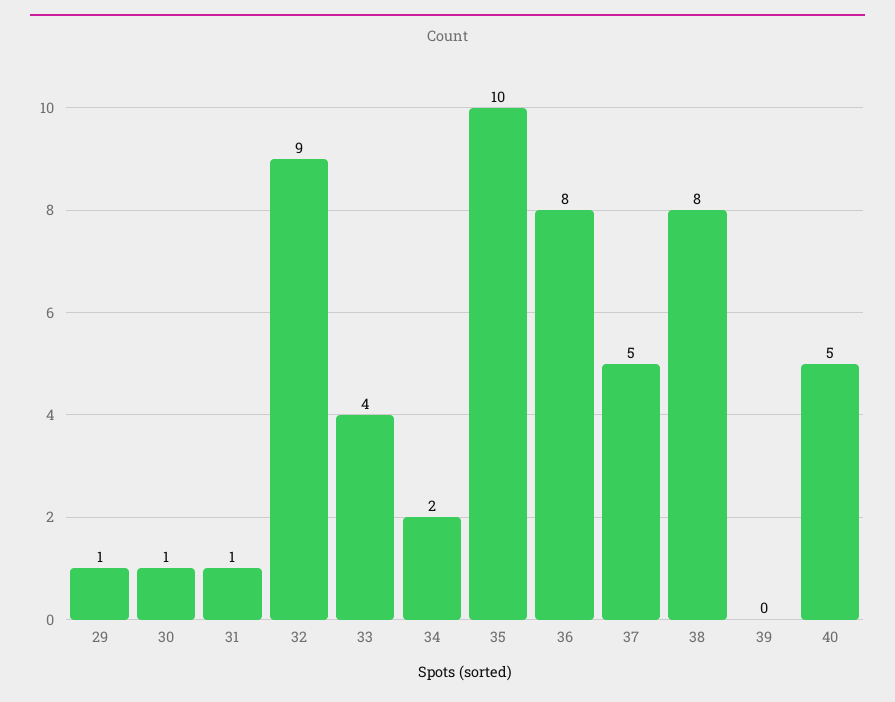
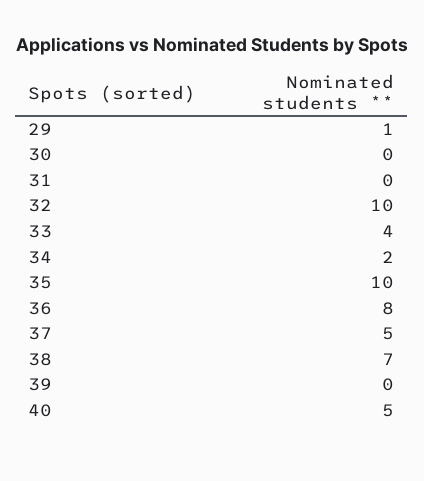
  {
    "29": 1,
-   "30": 1,
+   "30": 0,
-   "31": 1,
+   "31": 0,
-   "32": 9,
+   "32": 10,
    "33": 4,
    "34": 2,
    "35": 10,
    "36": 8,
    "37": 5,
-   "38": 8,
+   "38": 7,
    "39": 0,
    "40": 5
  }

